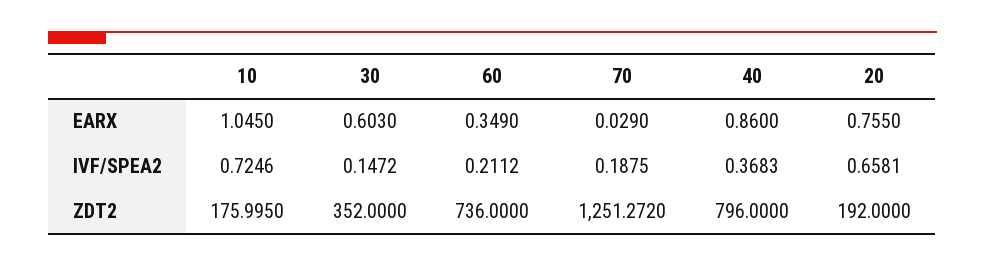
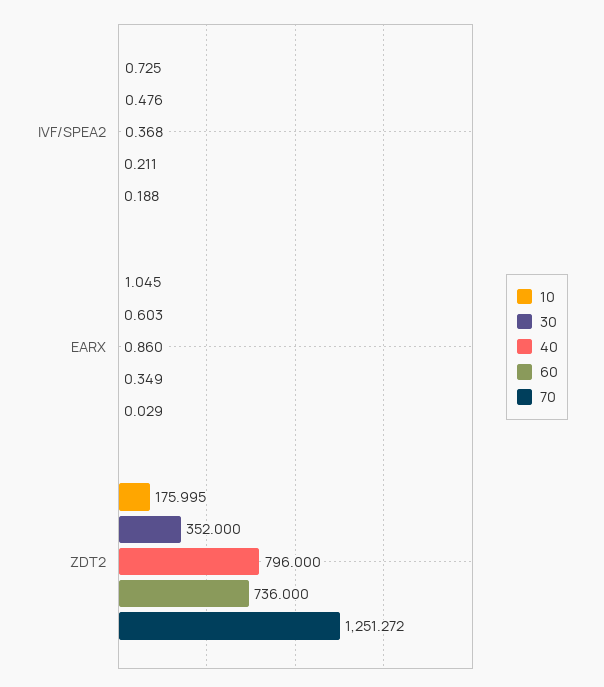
  {
    "10": {
      "EARX": 1.045,
      "IVF/SPEA2": 0.7246,
      "ZDT2": 175.995
    },
    "30": {
      "EARX": 0.603,
-     "IVF/SPEA2": 0.1472,
+     "IVF/SPEA2": 0.476,
      "ZDT2": 352
    },
    "60": {
      "EARX": 0.349,
      "IVF/SPEA2": 0.2112,
      "ZDT2": 736
    },
    "70": {
      "EARX": 0.029,
      "IVF/SPEA2": 0.1875,
      "ZDT2": 1251.272
    },
    "40": {
      "EARX": 0.86,
      "IVF/SPEA2": 0.3683,
      "ZDT2": 796
-   },
+   }
-   "20": {
-     "EARX": 0.755,
-     "IVF/SPEA2": 0.6581,
-     "ZDT2": 192
-   }
  }

